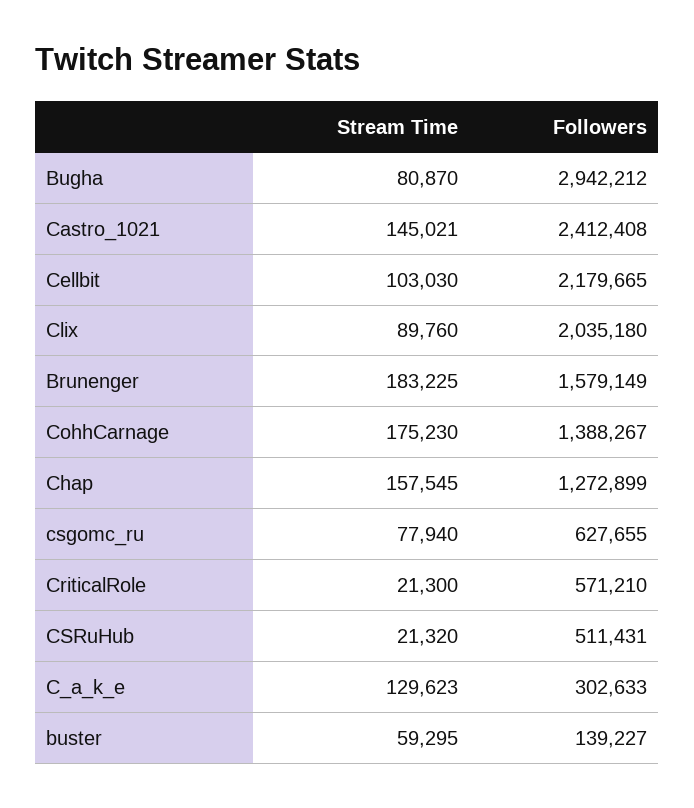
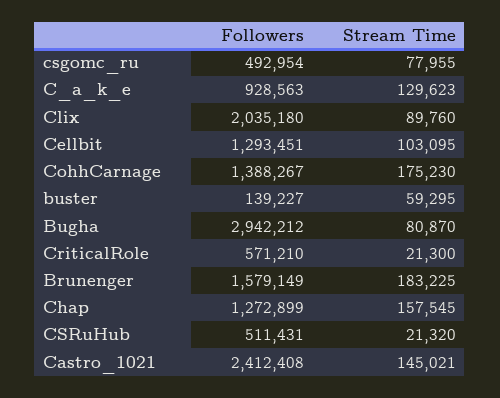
  {
    "Stream Time": {
      "Bugha": 80870,
      "Castro_1021": 145021,
-     "Cellbit": 103030,
+     "Cellbit": 103095,
      "Clix": 89760,
      "Brunenger": 183225,
      "CohhCarnage": 175230,
      "Chap": 157545,
-     "csgomc_ru": 77940,
+     "csgomc_ru": 77955,
      "CriticalRole": 21300,
      "CSRuHub": 21320,
      "C_a_k_e": 129623,
      "buster": 59295
    },
    "Followers": {
      "Bugha": 2942212,
      "Castro_1021": 2412408,
-     "Cellbit": 2179665,
+     "Cellbit": 1293451,
      "Clix": 2035180,
      "Brunenger": 1579149,
      "CohhCarnage": 1388267,
      "Chap": 1272899,
-     "csgomc_ru": 627655,
+     "csgomc_ru": 492954,
      "CriticalRole": 571210,
      "CSRuHub": 511431,
-     "C_a_k_e": 302633,
+     "C_a_k_e": 928563,
      "buster": 139227
    }
  }

